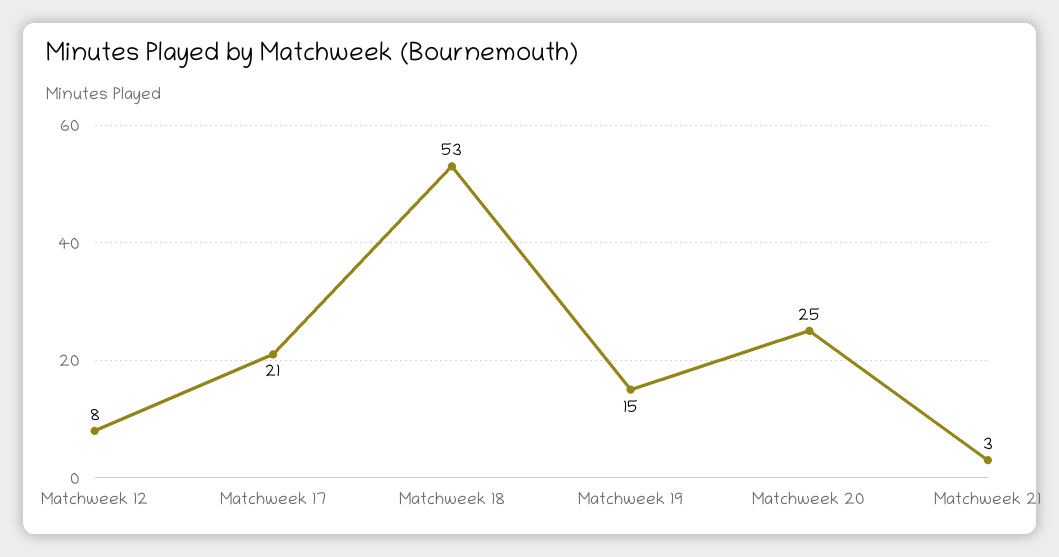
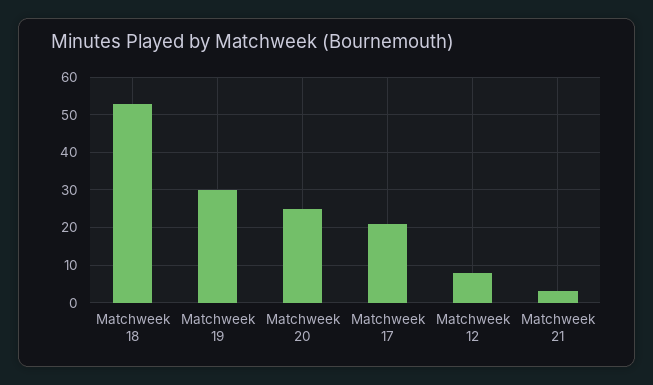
  {
    "Matchweek 12": 8,
    "Matchweek 17": 21,
    "Matchweek 18": 53,
-   "Matchweek 19": 15,
+   "Matchweek 19": 30,
    "Matchweek 20": 25,
    "Matchweek 21": 3
  }

